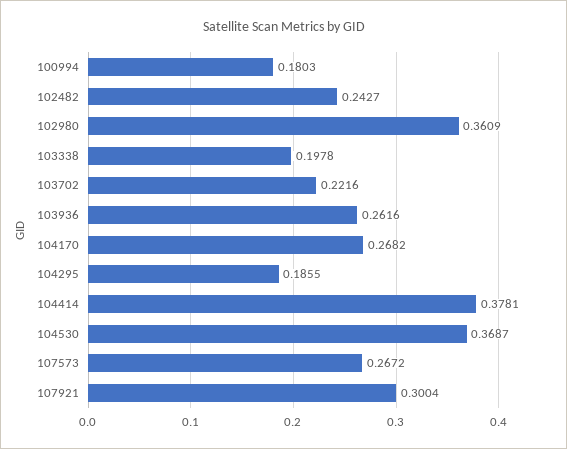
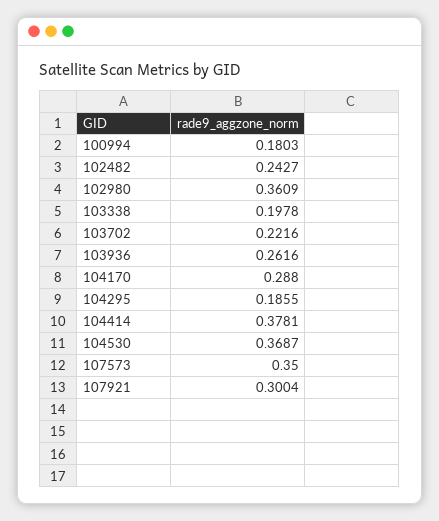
  {
    "100994": 0.1803,
    "102482": 0.2427,
    "102980": 0.3609,
    "103338": 0.1978,
    "103702": 0.2216,
    "103936": 0.2616,
-   "104170": 0.2682,
+   "104170": 0.288,
    "104295": 0.1855,
    "104414": 0.3781,
    "104530": 0.3687,
-   "107573": 0.2672,
+   "107573": 0.35,
    "107921": 0.3004
  }

